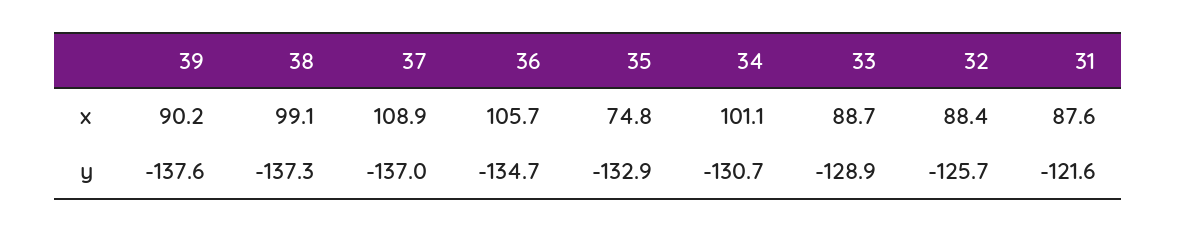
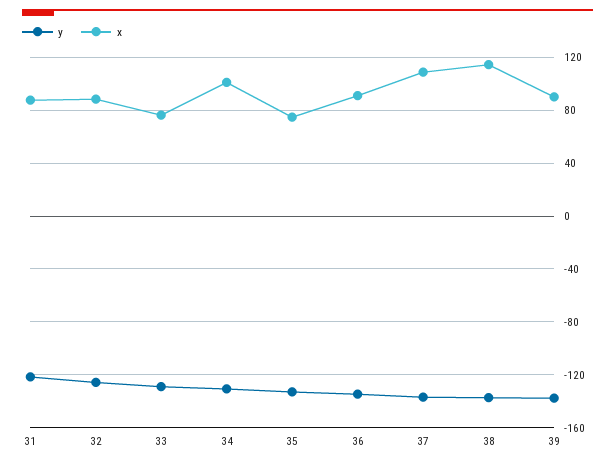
  {
    "x": {
      "39": 90.2,
-     "38": 99.1,
+     "38": 115,
      "37": 108.9,
-     "36": 105.7,
+     "36": 90,
      "35": 74.8,
      "34": 101.1,
-     "33": 88.7,
+     "33": 75,
      "32": 88.4,
      "31": 87.6
    },
    "y": {
      "39": -137.6,
      "38": -137.3,
      "37": -137,
      "36": -134.7,
      "35": -132.9,
      "34": -130.7,
      "33": -128.9,
      "32": -125.7,
      "31": -121.6
    }
  }

